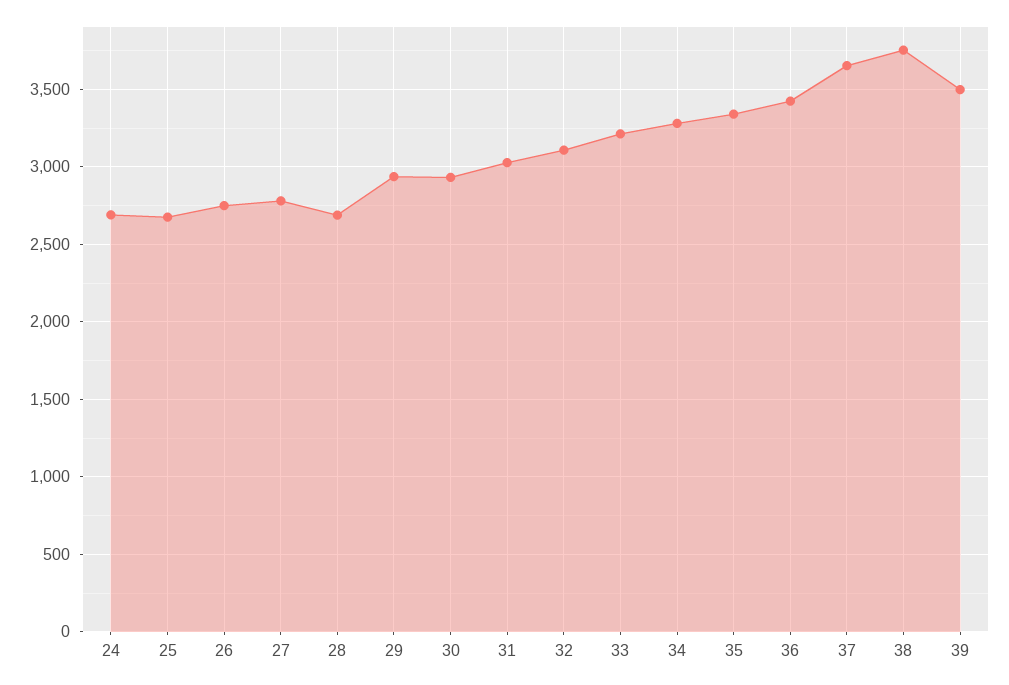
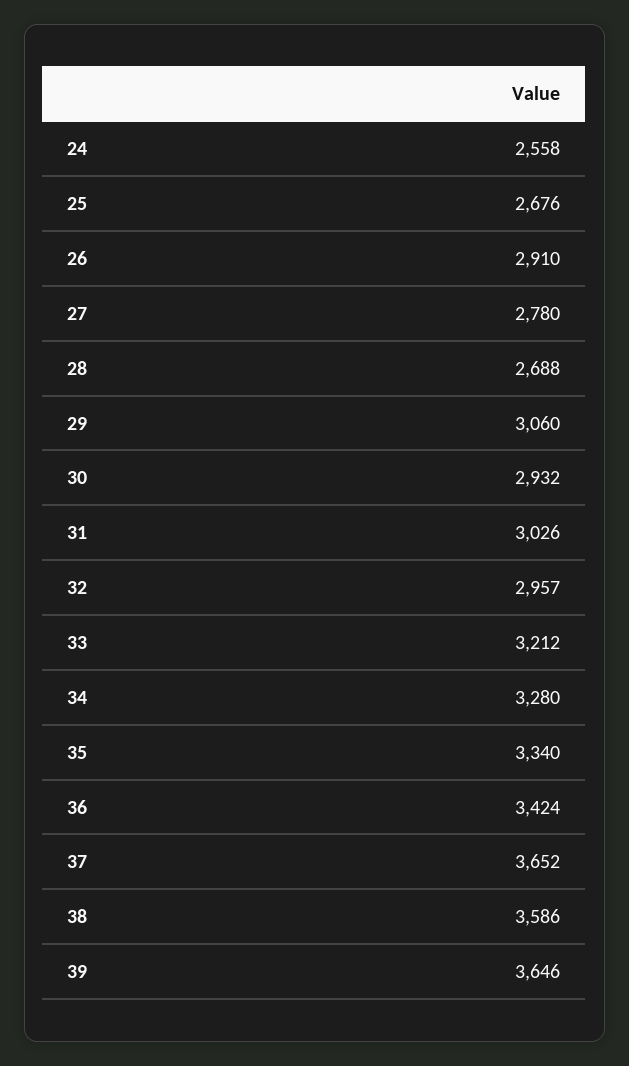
  {
-   "24": 2700,
+   "24": 2558,
    "25": 2676,
-   "26": 2750,
+   "26": 2910,
    "27": 2780,
    "28": 2688,
-   "29": 2950,
+   "29": 3060,
    "30": 2932,
    "31": 3026,
-   "32": 3100,
+   "32": 2957,
    "33": 3212,
    "34": 3280,
    "35": 3340,
    "36": 3424,
    "37": 3652,
-   "38": 3750,
+   "38": 3586,
-   "39": 3500
+   "39": 3646
  }

